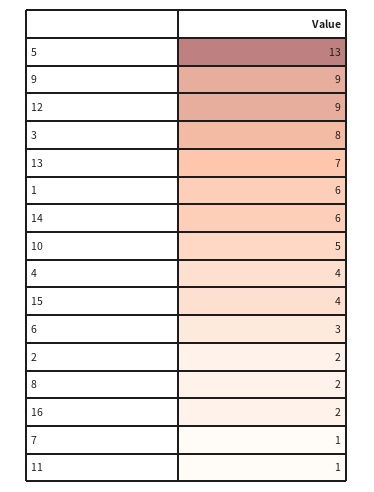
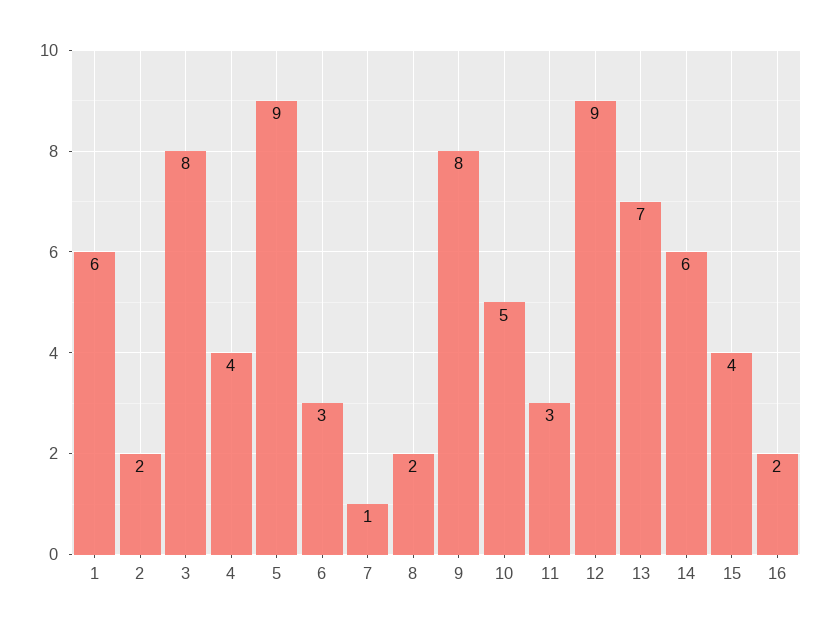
  {
-   "5": 13,
+   "5": 9,
-   "9": 9,
+   "9": 8,
    "12": 9,
    "3": 8,
    "13": 7,
    "1": 6,
    "14": 6,
    "10": 5,
    "4": 4,
    "15": 4,
    "6": 3,
    "2": 2,
    "8": 2,
    "16": 2,
    "7": 1,
-   "11": 1
+   "11": 3
  }

